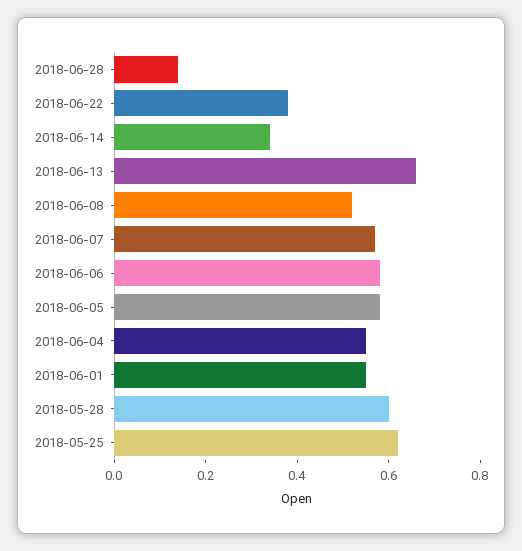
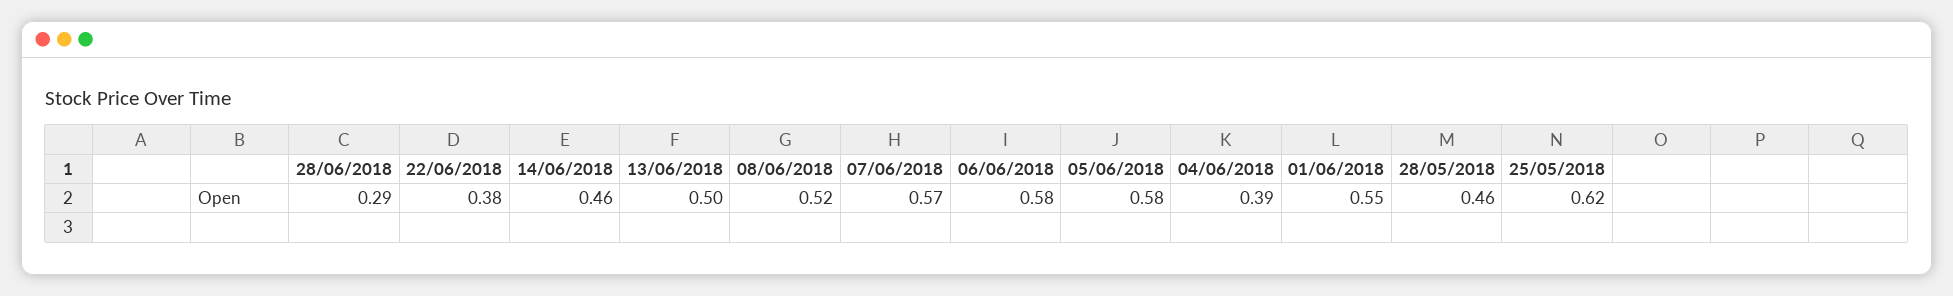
  {
-   "2018-06-28": 0.15,
+   "2018-06-28": 0.29,
    "2018-06-22": 0.38,
-   "2018-06-14": 0.35,
+   "2018-06-14": 0.46,
-   "2018-06-13": 0.65,
+   "2018-06-13": 0.5,
    "2018-06-08": 0.52,
    "2018-06-07": 0.57,
    "2018-06-06": 0.58,
    "2018-06-05": 0.58,
-   "2018-06-04": 0.55,
+   "2018-06-04": 0.39,
    "2018-06-01": 0.55,
-   "2018-05-28": 0.6,
+   "2018-05-28": 0.46,
    "2018-05-25": 0.62
  }

